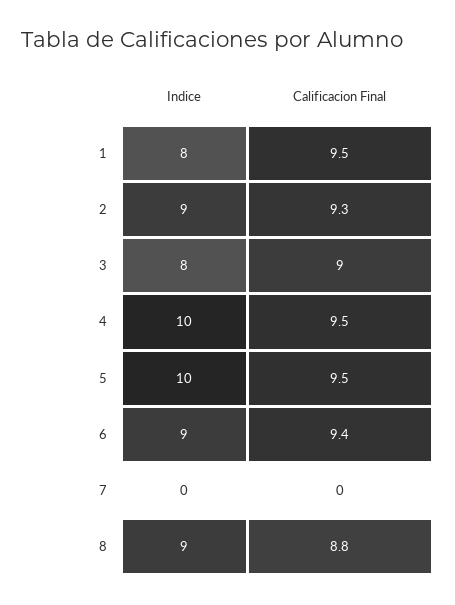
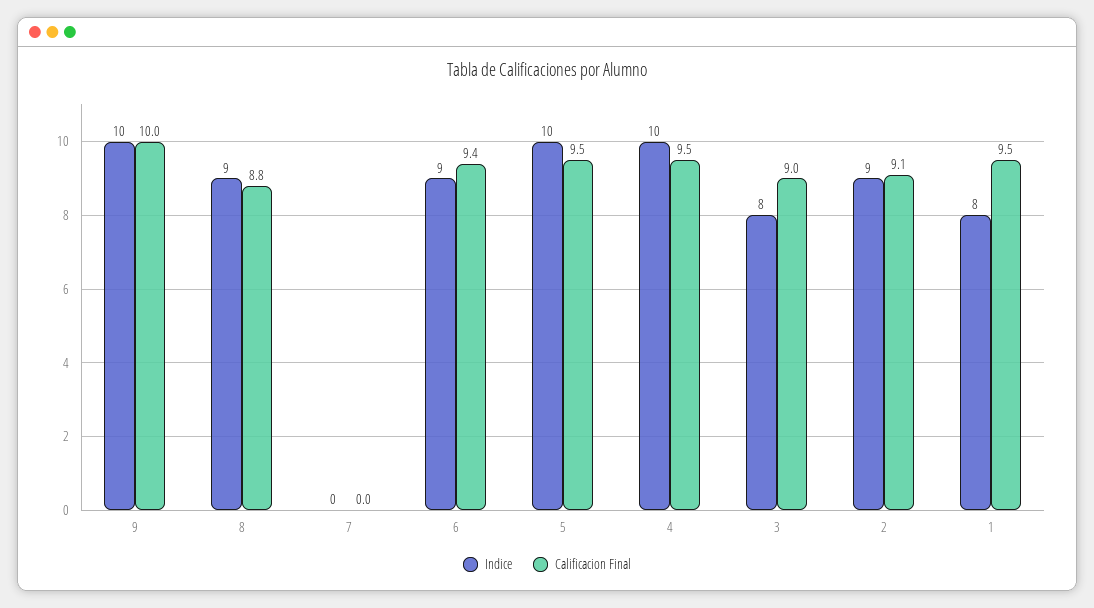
  {
    "Indice": {
      "1": 8,
      "2": 9,
      "3": 8,
      "4": 10,
      "5": 10,
      "6": 9,
      "7": 0,
-     "8": 9
+     "8": 9,
+     "9": 10
    },
    "Calificacion Final": {
      "1": 9.5,
-     "2": 9.3,
+     "2": 9.1,
      "3": 9,
      "4": 9.5,
      "5": 9.5,
      "6": 9.4,
      "7": 0,
-     "8": 8.8
+     "8": 8.8,
+     "9": 10
    }
  }

